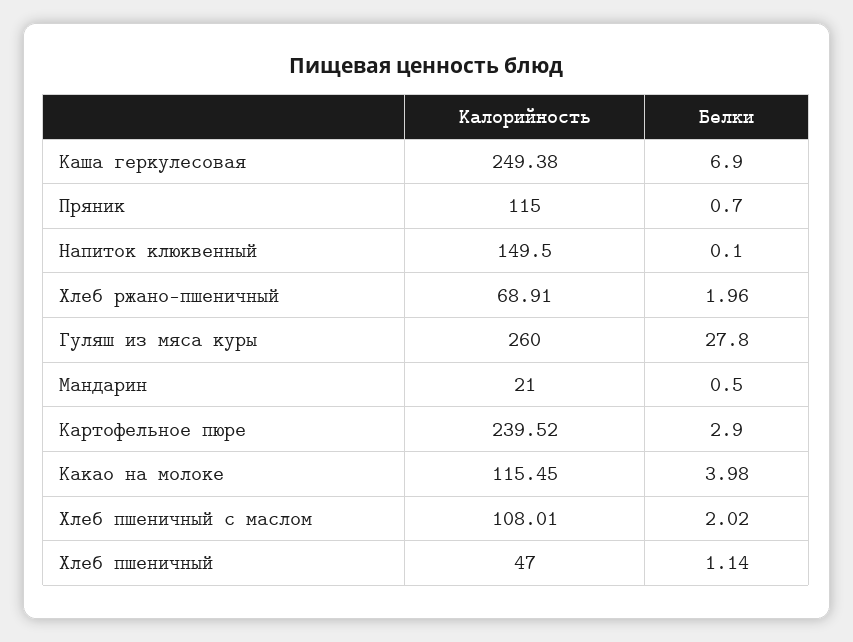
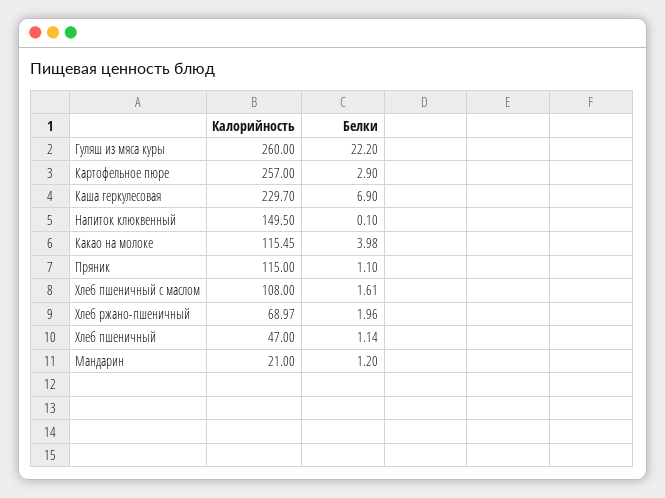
  {
    "Калорийность": {
-     "Каша геркулесовая": 249.38,
+     "Каша геркулесовая": 229.7,
      "Пряник": 115,
      "Напиток клюквенный": 149.5,
-     "Хлеб ржано-пшеничный": 68.91,
+     "Хлеб ржано-пшеничный": 68.97,
      "Гуляш из мяса куры": 260,
      "Мандарин": 21,
-     "Картофельное пюре": 239.52,
+     "Картофельное пюре": 257,
      "Какао на молоке": 115.45,
-     "Хлеб пшеничный с маслом": 108.01,
+     "Хлеб пшеничный с маслом": 108,
      "Хлеб пшеничный": 47
    },
    "Белки": {
      "Каша геркулесовая": 6.9,
-     "Пряник": 0.7,
+     "Пряник": 1.1,
      "Напиток клюквенный": 0.1,
      "Хлеб ржано-пшеничный": 1.96,
-     "Гуляш из мяса куры": 27.8,
+     "Гуляш из мяса куры": 22.2,
-     "Мандарин": 0.5,
+     "Мандарин": 1.2,
      "Картофельное пюре": 2.9,
      "Какао на молоке": 3.98,
-     "Хлеб пшеничный с маслом": 2.02,
+     "Хлеб пшеничный с маслом": 1.61,
      "Хлеб пшеничный": 1.14
    }
  }

